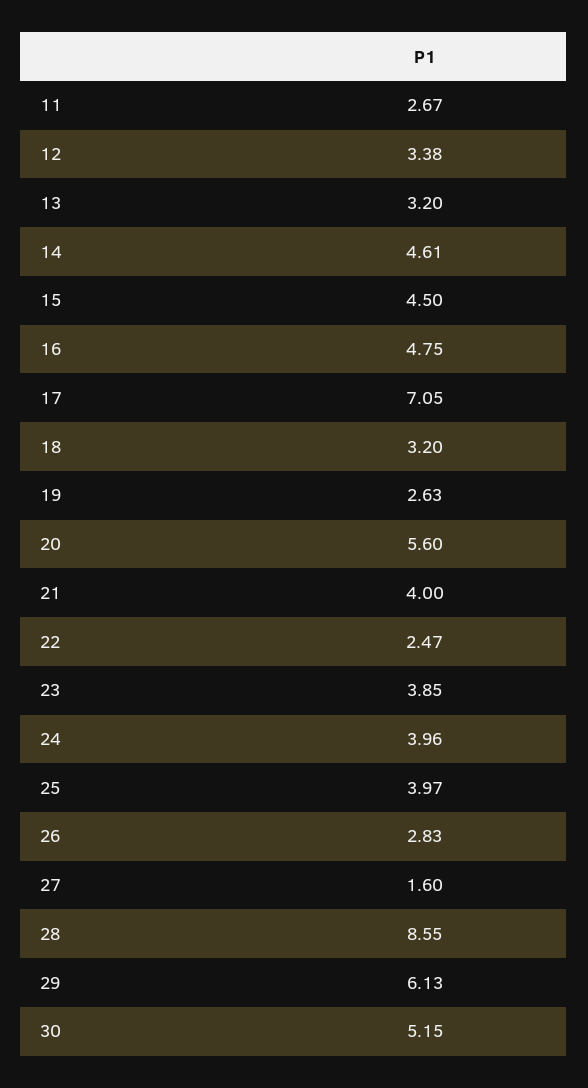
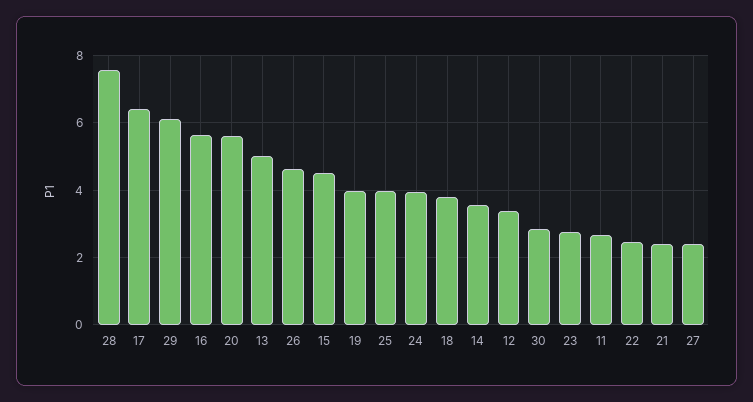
  {
    "11": 2.67,
    "12": 3.38,
-   "13": 3.2,
+   "13": 5,
-   "14": 4.61,
+   "14": 3.6,
    "15": 4.5,
-   "16": 4.75,
+   "16": 5.6,
-   "17": 7.05,
+   "17": 6.4,
-   "18": 3.2,
+   "18": 3.8,
-   "19": 2.63,
+   "19": 4,
    "20": 5.6,
-   "21": 4,
+   "21": 2.4,
    "22": 2.47,
-   "23": 3.85,
+   "23": 2.8,
    "24": 3.96,
    "25": 3.97,
-   "26": 2.83,
+   "26": 4.6,
-   "27": 1.6,
+   "27": 2.4,
-   "28": 8.55,
+   "28": 7.6,
    "29": 6.13,
-   "30": 5.15
+   "30": 2.8
  }

